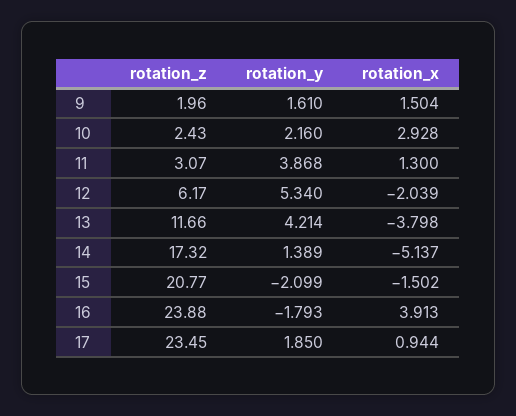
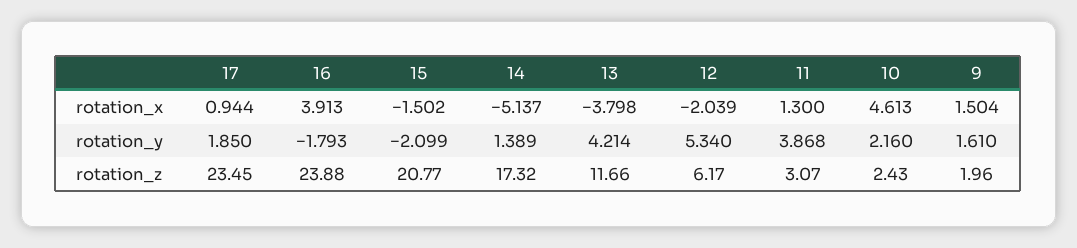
  {
    "rotation_z": {
      "9": 1.96,
      "10": 2.43,
      "11": 3.07,
      "12": 6.17,
      "13": 11.66,
      "14": 17.32,
      "15": 20.77,
      "16": 23.88,
      "17": 23.45
    },
    "rotation_y": {
      "9": 1.61,
      "10": 2.16,
      "11": 3.868,
      "12": 5.34,
      "13": 4.214,
      "14": 1.389,
      "15": -2.099,
      "16": -1.793,
      "17": 1.85
    },
    "rotation_x": {
      "9": 1.504,
-     "10": 2.928,
+     "10": 4.613,
      "11": 1.3,
      "12": -2.039,
      "13": -3.798,
      "14": -5.137,
      "15": -1.502,
      "16": 3.913,
      "17": 0.944
    }
  }

